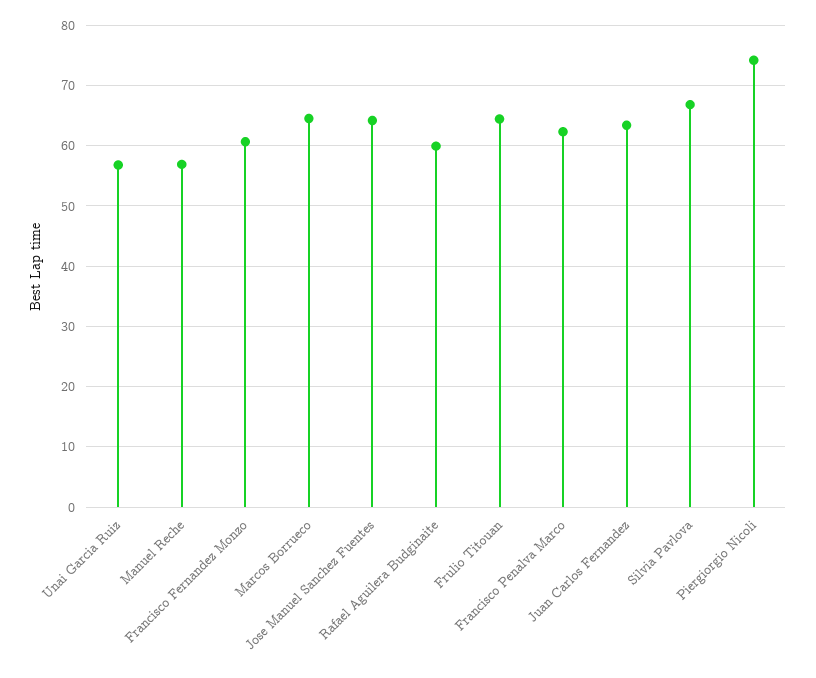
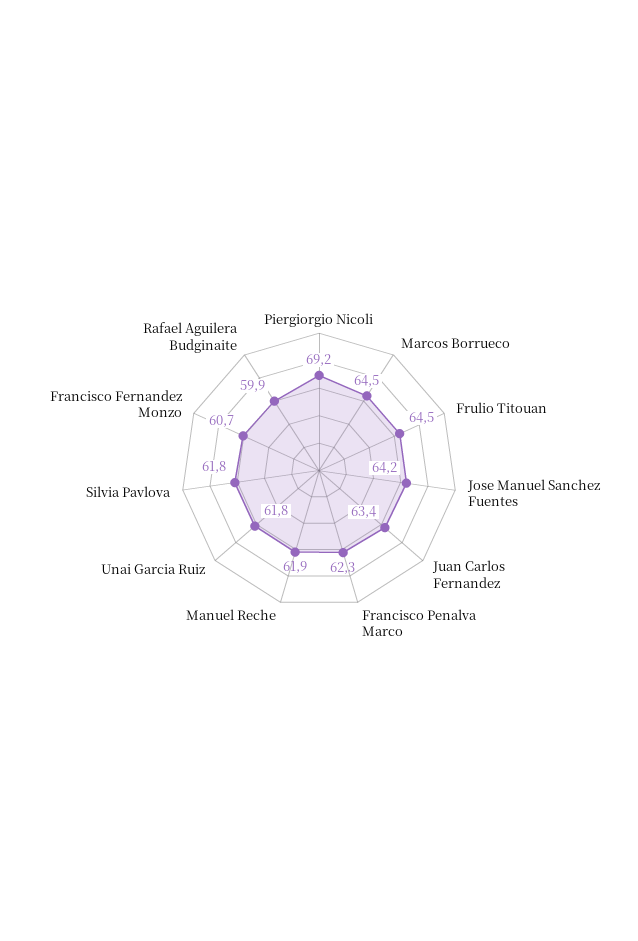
  {
-   "Unai Garcia Ruiz": 57,
+   "Unai Garcia Ruiz": 61.8,
-   "Manuel Reche": 57,
+   "Manuel Reche": 61.9,
    "Francisco Fernandez Monzo": 60.7,
    "Marcos Borrueco": 64.5,
    "Jose Manuel Sanchez Fuentes": 64.2,
    "Rafael Aguilera Budginaite": 59.9,
    "Frulio Titouan": 64.5,
    "Francisco Penalva Marco": 62.3,
    "Juan Carlos Fernandez": 63.4,
-   "Silvia Pavlova": 67,
+   "Silvia Pavlova": 61.8,
-   "Piergiorgio Nicoli": 74
+   "Piergiorgio Nicoli": 69.2
  }

